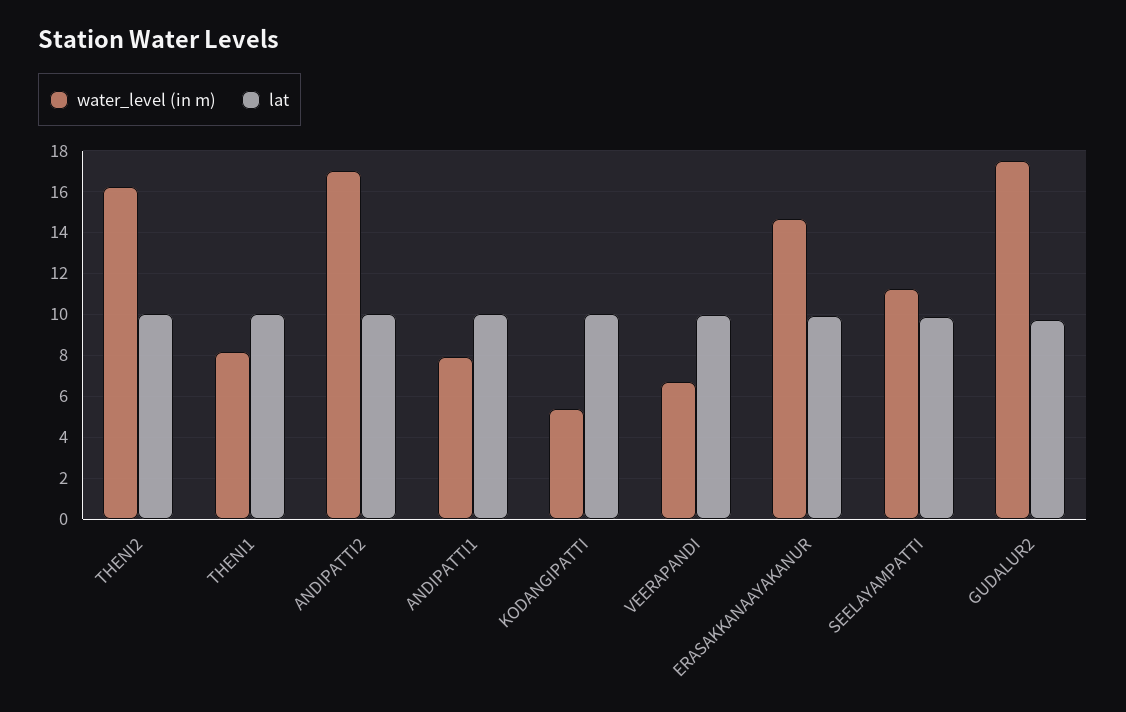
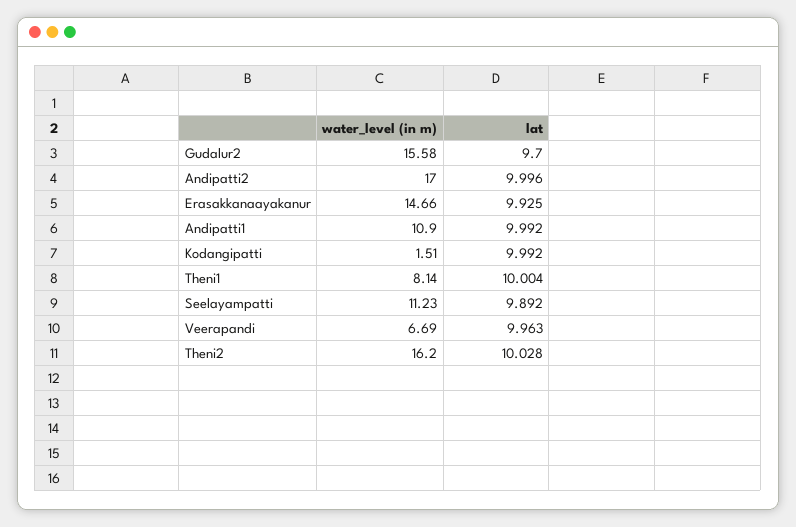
  {
    "water_level (in m)": {
      "THENI2": 16.2,
      "THENI1": 8.14,
      "ANDIPATTI2": 17,
-     "ANDIPATTI1": 8,
+     "ANDIPATTI1": 10.9,
-     "KODANGIPATTI": 5.5,
+     "KODANGIPATTI": 1.51,
      "VEERAPANDI": 6.69,
      "ERASAKKANAAYAKANUR": 14.66,
      "SEELAYAMPATTI": 11.23,
-     "GUDALUR2": 17.5
+     "GUDALUR2": 15.58
    },
    "lat": {
      "THENI2": 10.028,
      "THENI1": 10.004,
      "ANDIPATTI2": 9.996,
      "ANDIPATTI1": 9.992,
      "KODANGIPATTI": 9.992,
      "VEERAPANDI": 9.963,
      "ERASAKKANAAYAKANUR": 9.925,
      "SEELAYAMPATTI": 9.892,
      "GUDALUR2": 9.7
    }
  }

